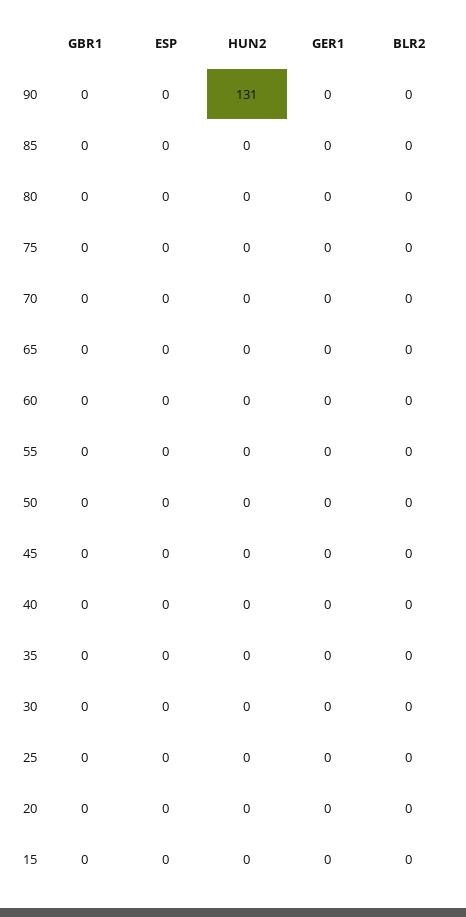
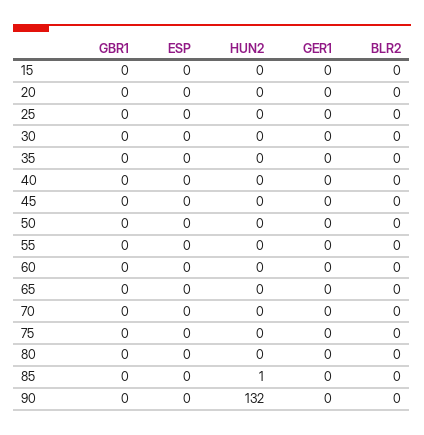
  {
    "GBR1": {
      "90": 0,
      "85": 0,
      "80": 0,
      "75": 0,
      "70": 0,
      "65": 0,
      "60": 0,
      "55": 0,
      "50": 0,
      "45": 0,
      "40": 0,
      "35": 0,
      "30": 0,
      "25": 0,
      "20": 0,
      "15": 0
    },
    "ESP": {
      "90": 0,
      "85": 0,
      "80": 0,
      "75": 0,
      "70": 0,
      "65": 0,
      "60": 0,
      "55": 0,
      "50": 0,
      "45": 0,
      "40": 0,
      "35": 0,
      "30": 0,
      "25": 0,
      "20": 0,
      "15": 0
    },
    "HUN2": {
-     "90": 131,
+     "90": 132,
-     "85": 0,
+     "85": 1,
      "80": 0,
      "75": 0,
      "70": 0,
      "65": 0,
      "60": 0,
      "55": 0,
      "50": 0,
      "45": 0,
      "40": 0,
      "35": 0,
      "30": 0,
      "25": 0,
      "20": 0,
      "15": 0
    },
    "GER1": {
      "90": 0,
      "85": 0,
      "80": 0,
      "75": 0,
      "70": 0,
      "65": 0,
      "60": 0,
      "55": 0,
      "50": 0,
      "45": 0,
      "40": 0,
      "35": 0,
      "30": 0,
      "25": 0,
      "20": 0,
      "15": 0
    },
    "BLR2": {
      "90": 0,
      "85": 0,
      "80": 0,
      "75": 0,
      "70": 0,
      "65": 0,
      "60": 0,
      "55": 0,
      "50": 0,
      "45": 0,
      "40": 0,
      "35": 0,
      "30": 0,
      "25": 0,
      "20": 0,
      "15": 0
    }
  }

